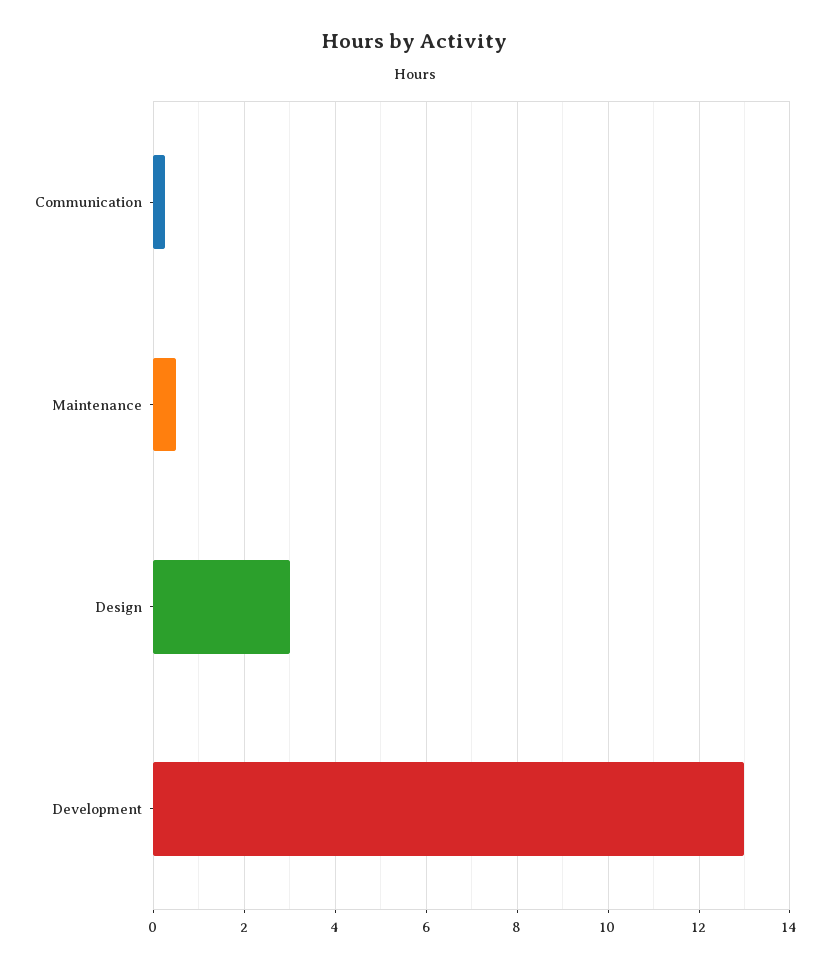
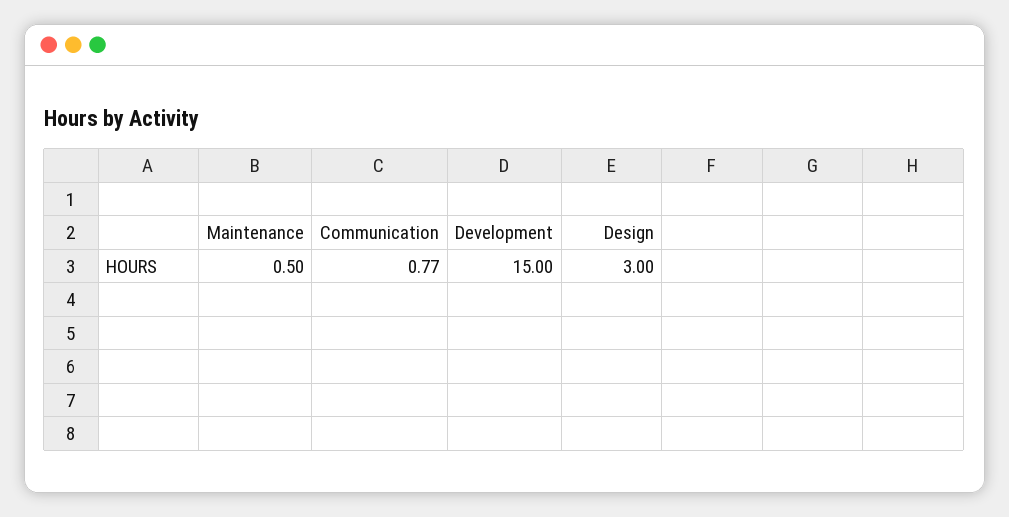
  {
-   "Communication": 0.2,
+   "Communication": 0.77,
    "Maintenance": 0.5,
    "Design": 3,
-   "Development": 13
+   "Development": 15
  }

